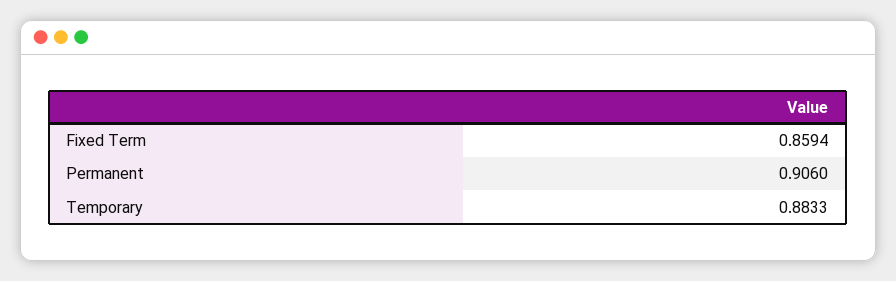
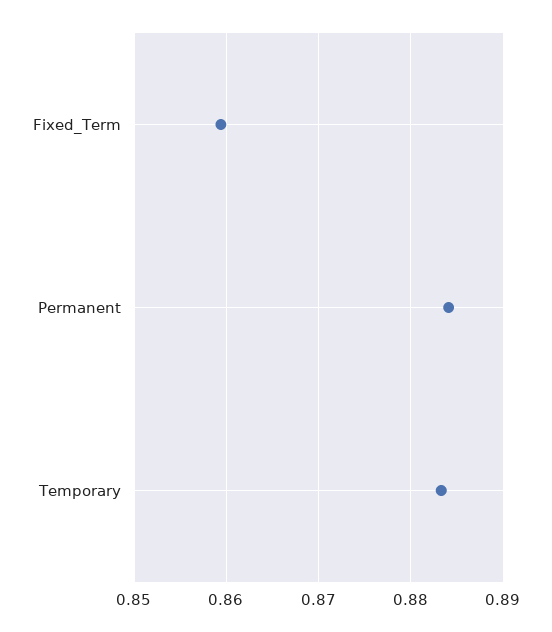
  {
    "Fixed Term": 0.8594,
-   "Permanent": 0.906,
+   "Permanent": 0.884,
    "Temporary": 0.8833
  }

